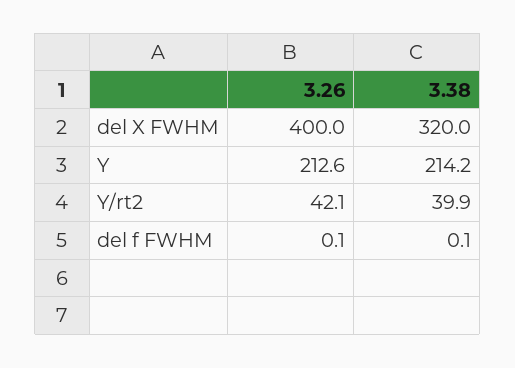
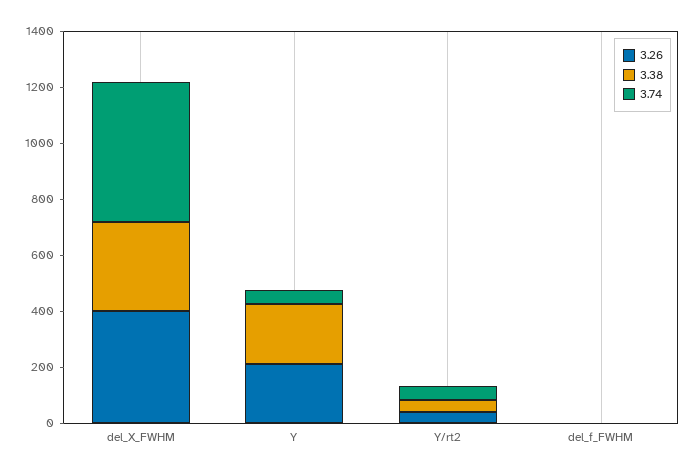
  {
    "3.26": {
      "del X FWHM": 400,
      "Y": 212.6,
      "Y/rt2": 42.1,
      "del f FWHM": 0.1
    },
    "3.38": {
      "del X FWHM": 320,
      "Y": 214.2,
      "Y/rt2": 39.9,
      "del f FWHM": 0.1
-   }
+   },
+   "3.74": {
+     "del X FWHM": 500,
+     "Y": 50,
+     "Y/rt2": 50,
+     "del f FWHM": 0
+   }
  }

